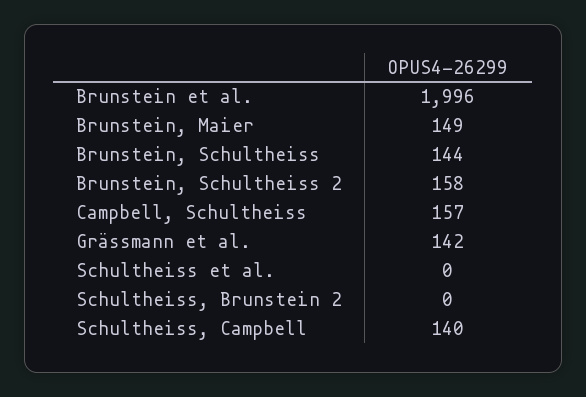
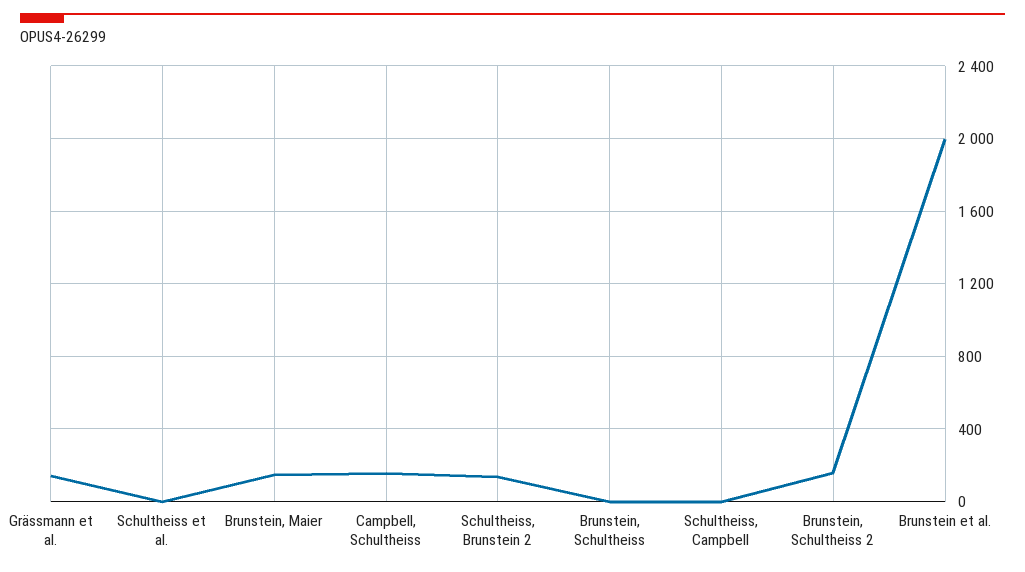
  {
    "Brunstein et al.": 1996,
    "Brunstein, Maier": 149,
-   "Brunstein, Schultheiss": 144,
+   "Brunstein, Schultheiss": 0,
    "Brunstein, Schultheiss 2": 158,
    "Campbell, Schultheiss": 157,
    "Grässmann et al.": 142,
    "Schultheiss et al.": 0,
-   "Schultheiss, Brunstein 2": 0,
+   "Schultheiss, Brunstein 2": 150,
-   "Schultheiss, Campbell": 140
+   "Schultheiss, Campbell": 0
  }

